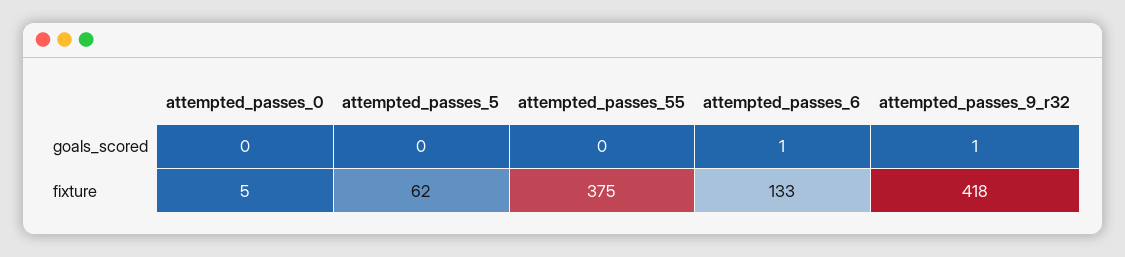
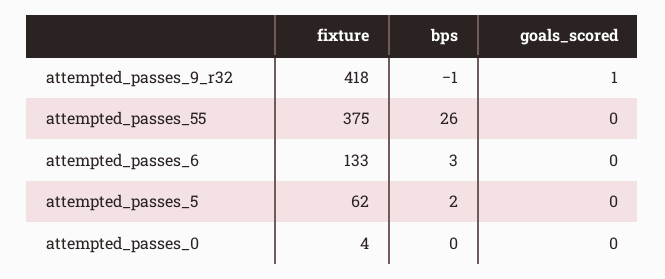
  {
    "attempted_passes_0": {
      "goals_scored": 0,
-     "fixture": 5
+     "fixture": 4,
+     "bps": 0
    },
    "attempted_passes_5": {
      "goals_scored": 0,
-     "fixture": 62
+     "fixture": 62,
+     "bps": 2
    },
    "attempted_passes_55": {
      "goals_scored": 0,
-     "fixture": 375
+     "fixture": 375,
+     "bps": 26
    },
    "attempted_passes_6": {
-     "goals_scored": 1,
+     "goals_scored": 0,
-     "fixture": 133
+     "fixture": 133,
+     "bps": 3
    },
    "attempted_passes_9_r32": {
      "goals_scored": 1,
-     "fixture": 418
+     "fixture": 418,
+     "bps": -1
    }
  }

